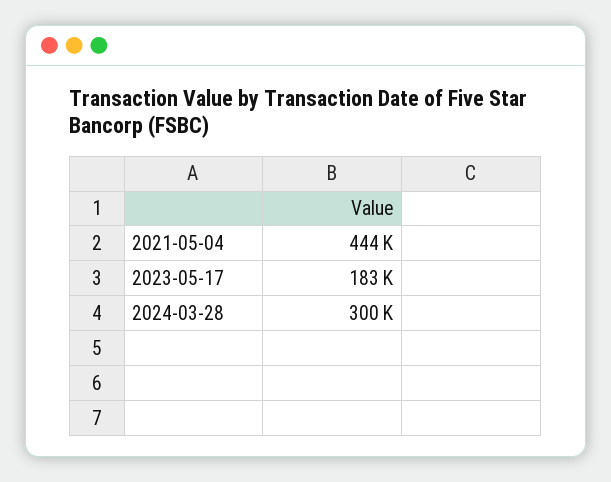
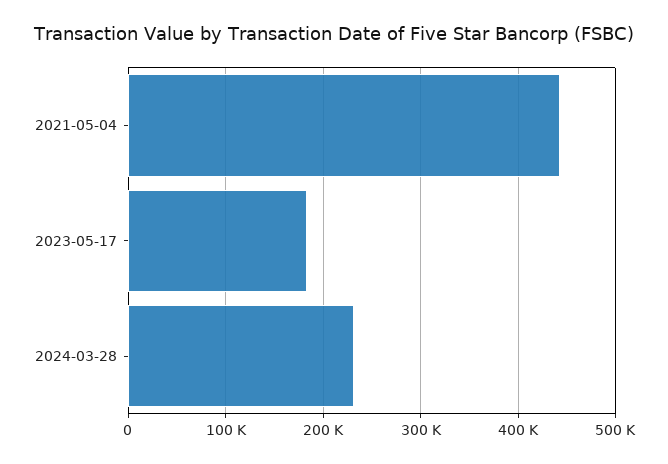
  {
    "2021-05-04": 444000,
    "2023-05-17": 183000,
-   "2024-03-28": 300000
+   "2024-03-28": 230000
  }

